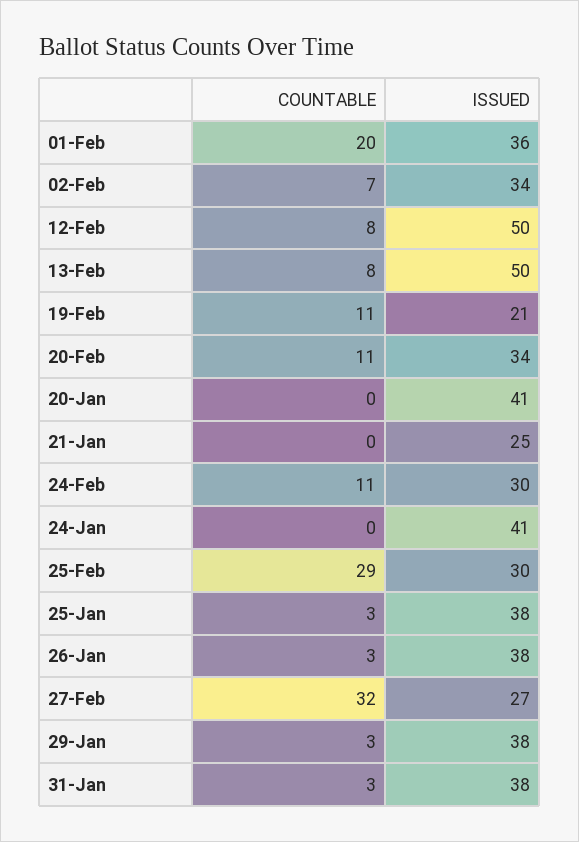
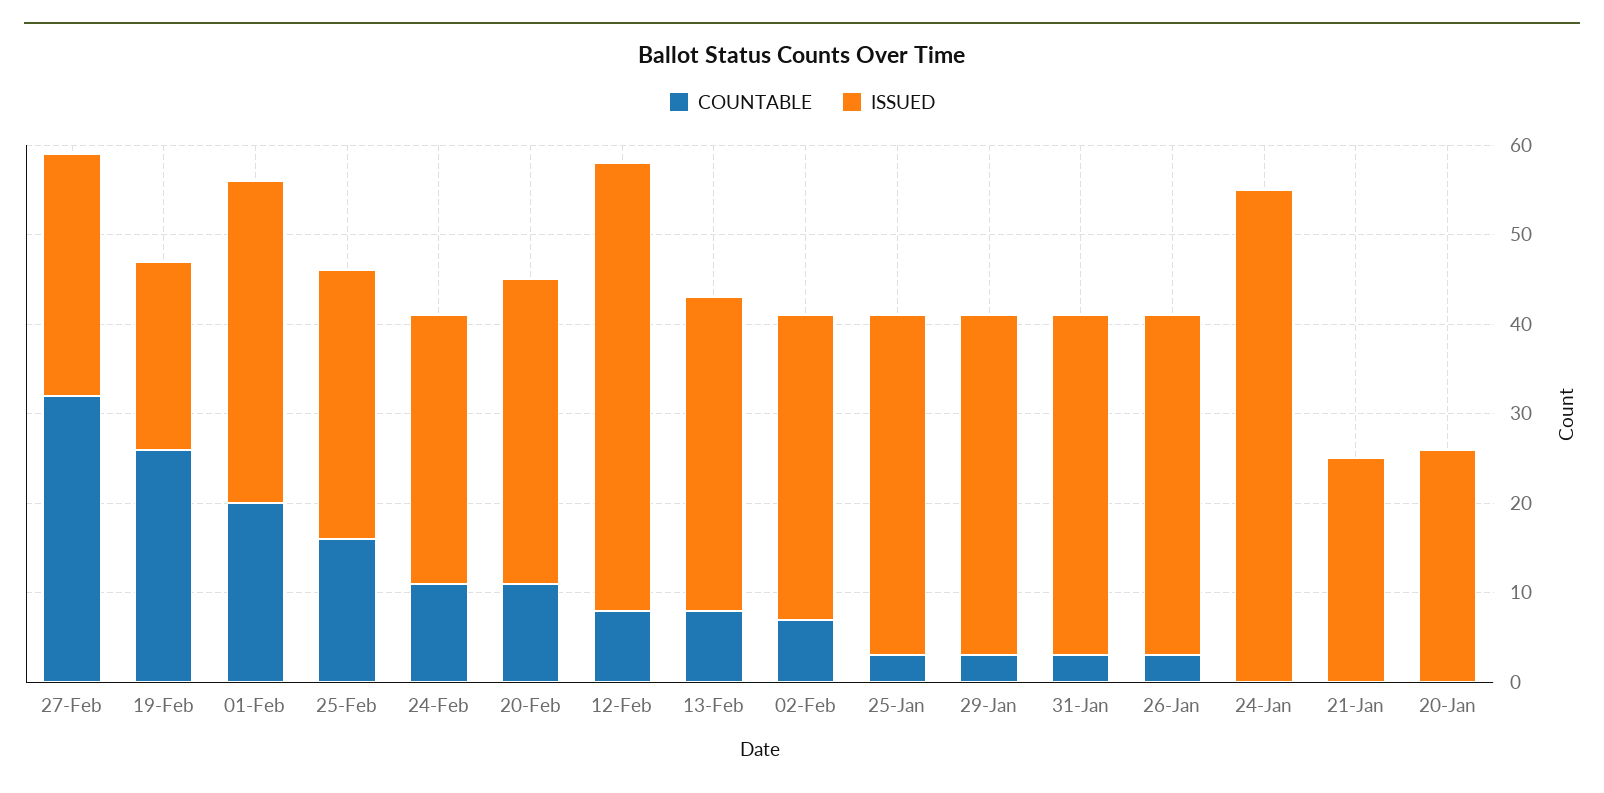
  {
    "COUNTABLE": {
      "01-Feb": 20,
      "02-Feb": 7,
      "12-Feb": 8,
      "13-Feb": 8,
-     "19-Feb": 11,
+     "19-Feb": 26,
      "20-Feb": 11,
      "20-Jan": 0,
      "21-Jan": 0,
      "24-Feb": 11,
      "24-Jan": 0,
-     "25-Feb": 29,
+     "25-Feb": 16,
      "25-Jan": 3,
      "26-Jan": 3,
      "27-Feb": 32,
      "29-Jan": 3,
      "31-Jan": 3
    },
    "ISSUED": {
      "01-Feb": 36,
      "02-Feb": 34,
      "12-Feb": 50,
-     "13-Feb": 50,
+     "13-Feb": 35,
      "19-Feb": 21,
      "20-Feb": 34,
-     "20-Jan": 41,
+     "20-Jan": 26,
      "21-Jan": 25,
      "24-Feb": 30,
-     "24-Jan": 41,
+     "24-Jan": 55,
      "25-Feb": 30,
      "25-Jan": 38,
      "26-Jan": 38,
      "27-Feb": 27,
      "29-Jan": 38,
      "31-Jan": 38
    }
  }

